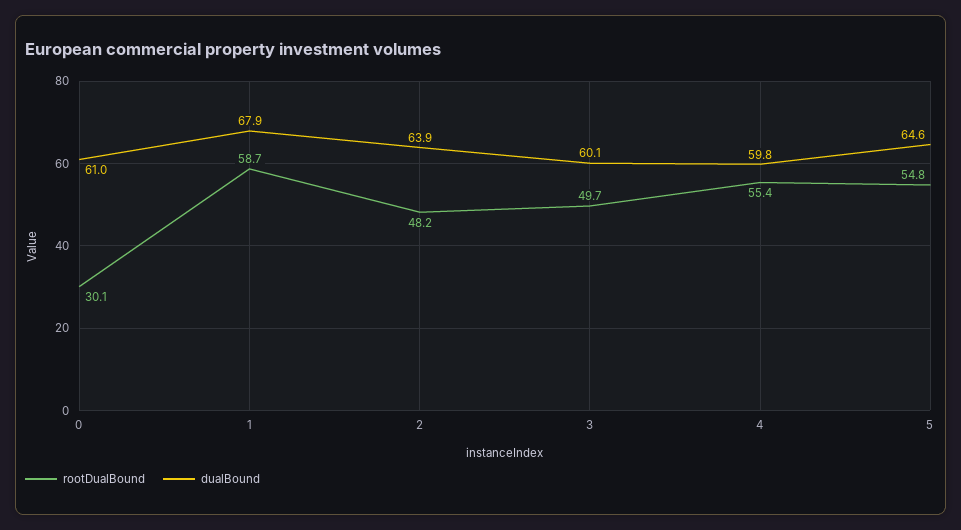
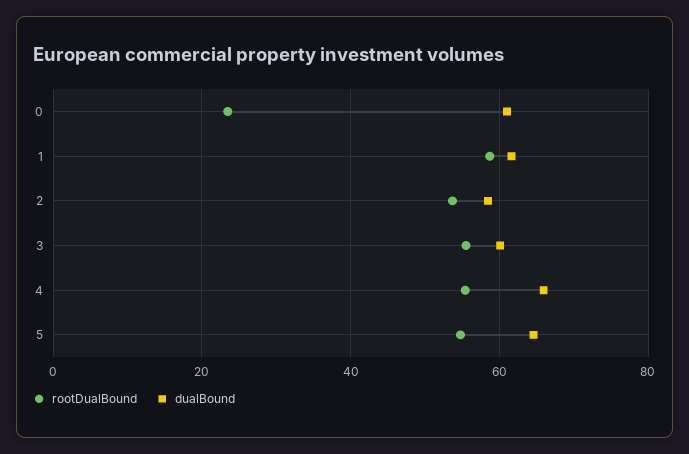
  {
    "rootDualBound": {
-     "0": 30.1,
+     "0": 24,
      "1": 58.7,
-     "2": 48.2,
+     "2": 54,
-     "3": 49.7,
+     "3": 56,
      "4": 55.4,
      "5": 54.8
    },
    "dualBound": {
      "0": 61,
-     "1": 67.9,
+     "1": 62,
-     "2": 63.9,
+     "2": 58,
      "3": 60.1,
-     "4": 59.8,
+     "4": 66,
      "5": 64.6
    }
  }

